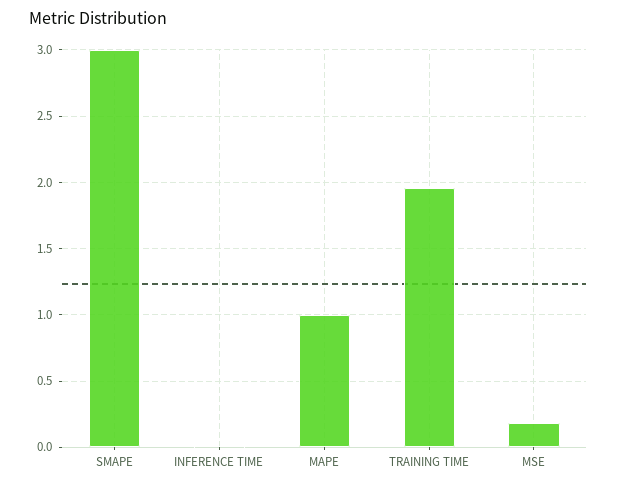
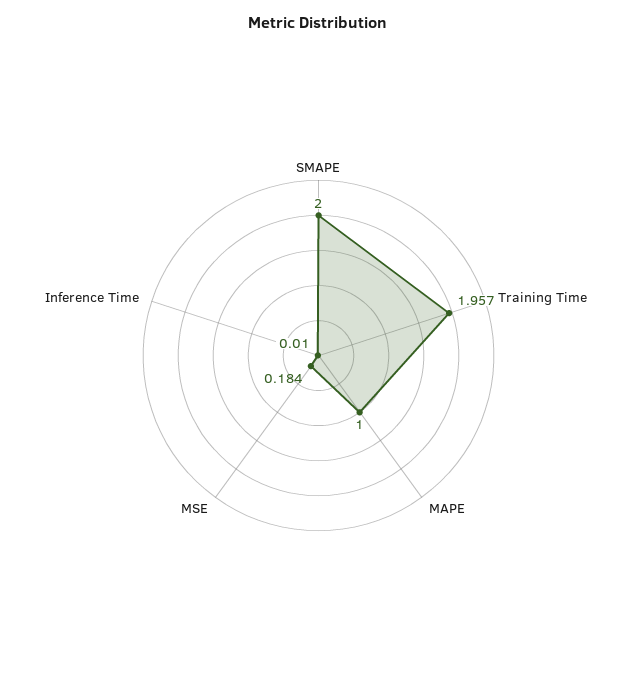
  {
-   "SMAPE": 3,
+   "SMAPE": 2,
    "INFERENCE TIME": 0.01,
    "MAPE": 1,
    "TRAINING TIME": 1.957,
    "MSE": 0.184
  }

